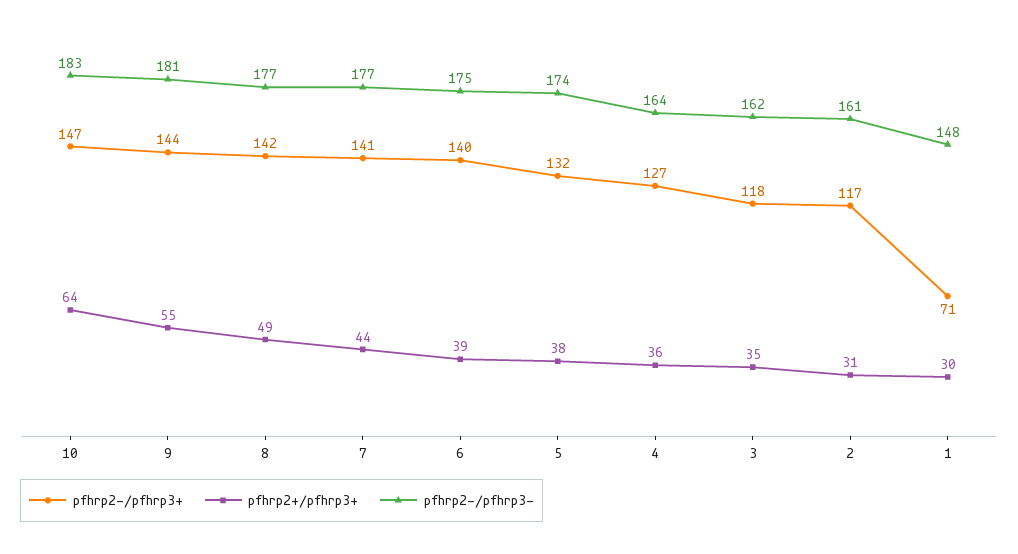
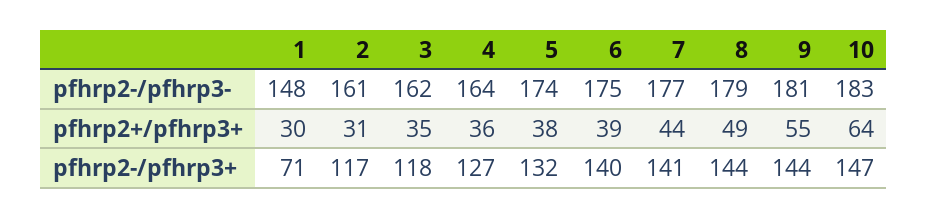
  {
    "pfhrp2-/pfhrp3+": {
      "10": 147,
      "9": 144,
-     "8": 142,
+     "8": 144,
      "7": 141,
      "6": 140,
      "5": 132,
      "4": 127,
      "3": 118,
      "2": 117,
      "1": 71
    },
    "pfhrp2+/pfhrp3+": {
      "10": 64,
      "9": 55,
      "8": 49,
      "7": 44,
      "6": 39,
      "5": 38,
      "4": 36,
      "3": 35,
      "2": 31,
      "1": 30
    },
    "pfhrp2-/pfhrp3-": {
      "10": 183,
      "9": 181,
-     "8": 177,
+     "8": 179,
      "7": 177,
      "6": 175,
      "5": 174,
      "4": 164,
      "3": 162,
      "2": 161,
      "1": 148
    }
  }

